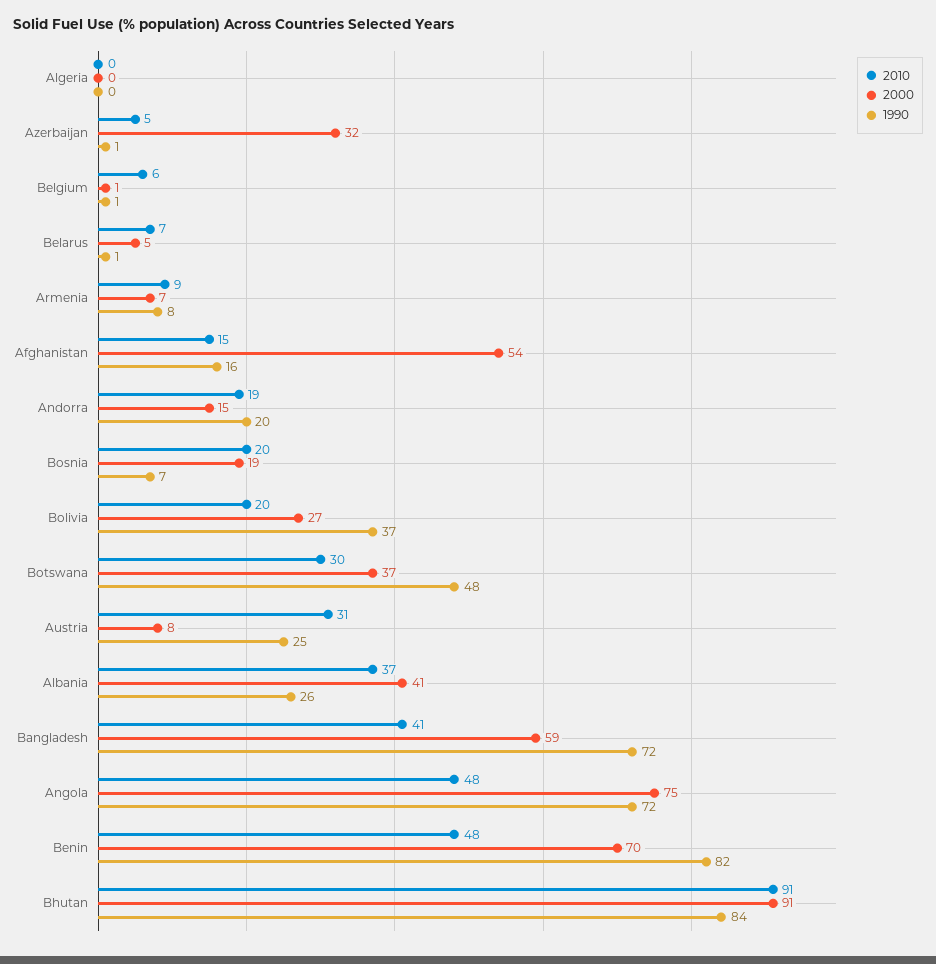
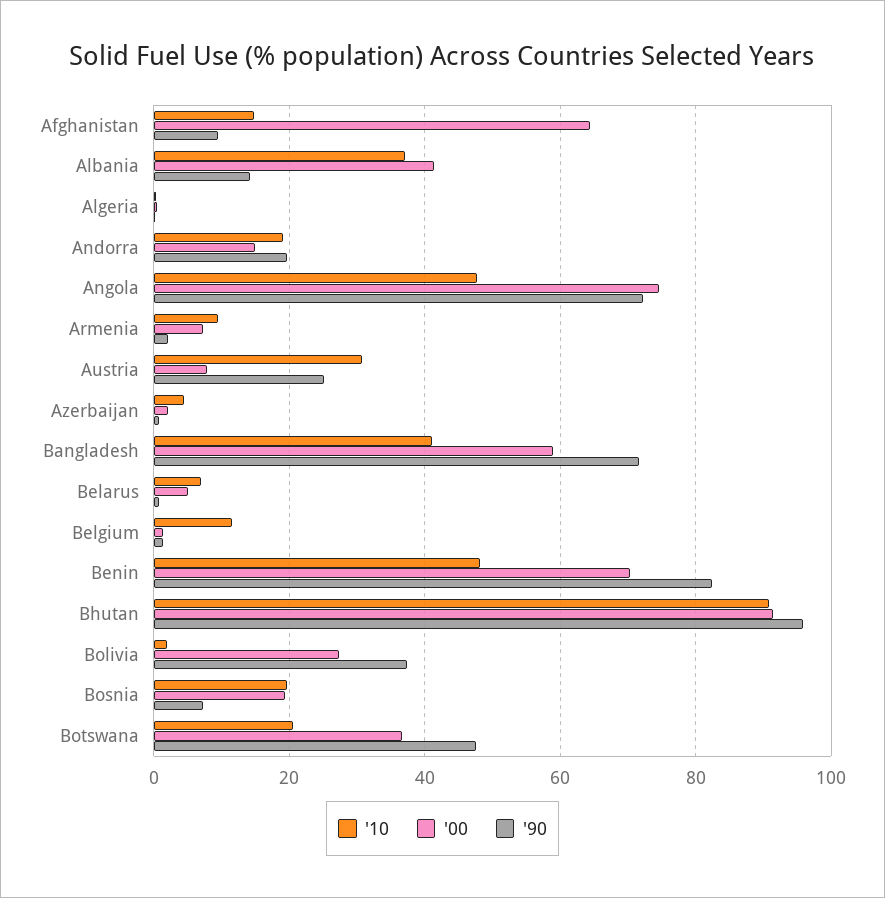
  {
    "2010": {
      "Algeria": 0,
      "Azerbaijan": 5,
-     "Belgium": 6,
+     "Belgium": 12,
      "Belarus": 7,
      "Armenia": 9,
      "Afghanistan": 15,
      "Andorra": 19,
      "Bosnia": 20,
-     "Bolivia": 20,
+     "Bolivia": 2,
-     "Botswana": 30,
+     "Botswana": 20,
      "Austria": 31,
      "Albania": 37,
      "Bangladesh": 41,
      "Angola": 48,
      "Benin": 48,
      "Bhutan": 91
    },
    "2000": {
      "Algeria": 0,
-     "Azerbaijan": 32,
+     "Azerbaijan": 2,
      "Belgium": 1,
      "Belarus": 5,
      "Armenia": 7,
-     "Afghanistan": 54,
+     "Afghanistan": 64,
      "Andorra": 15,
      "Bosnia": 19,
      "Bolivia": 27,
      "Botswana": 37,
      "Austria": 8,
      "Albania": 41,
      "Bangladesh": 59,
      "Angola": 75,
      "Benin": 70,
      "Bhutan": 91
    },
    "1990": {
      "Algeria": 0,
      "Azerbaijan": 1,
      "Belgium": 1,
      "Belarus": 1,
-     "Armenia": 8,
+     "Armenia": 2,
-     "Afghanistan": 16,
+     "Afghanistan": 10,
      "Andorra": 20,
      "Bosnia": 7,
      "Bolivia": 37,
      "Botswana": 48,
      "Austria": 25,
-     "Albania": 26,
+     "Albania": 14,
      "Bangladesh": 72,
      "Angola": 72,
      "Benin": 82,
-     "Bhutan": 84
+     "Bhutan": 96
    }
  }

